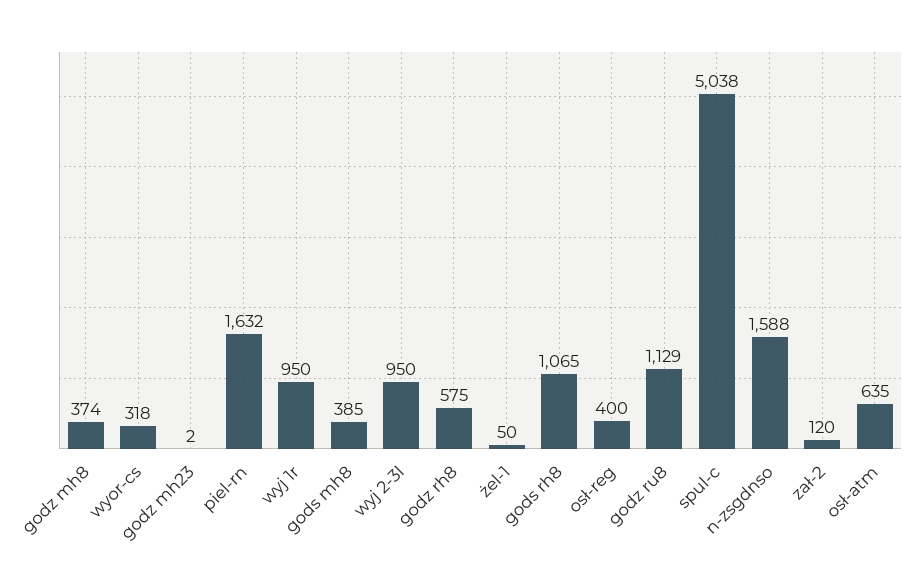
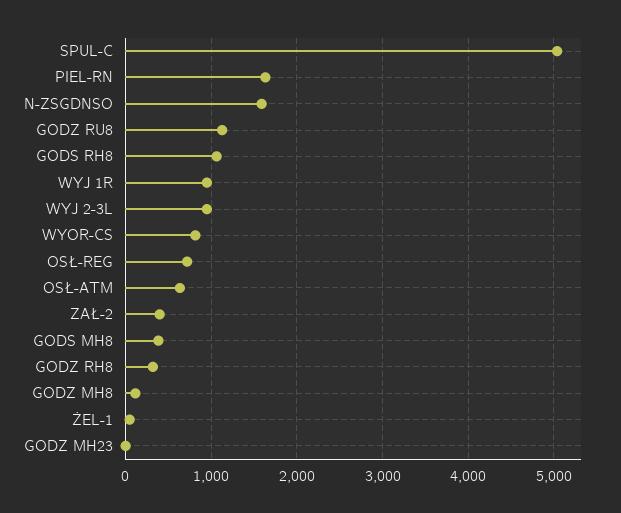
  {
-   "godz mh8": 374,
+   "godz mh8": 100,
-   "wyor-cs": 318,
+   "wyor-cs": 800,
    "godz mh23": 2,
    "piel-rn": 1632,
    "wyj 1r": 950,
    "gods mh8": 385,
    "wyj 2-3l": 950,
-   "godz rh8": 575,
+   "godz rh8": 300,
    "żel-1": 50,
    "gods rh8": 1065,
-   "osł-reg": 400,
+   "osł-reg": 700,
    "godz ru8": 1129,
    "spul-c": 5038,
    "n-zsgdnso": 1588,
-   "zał-2": 120,
+   "zał-2": 400,
    "osł-atm": 635
  }

